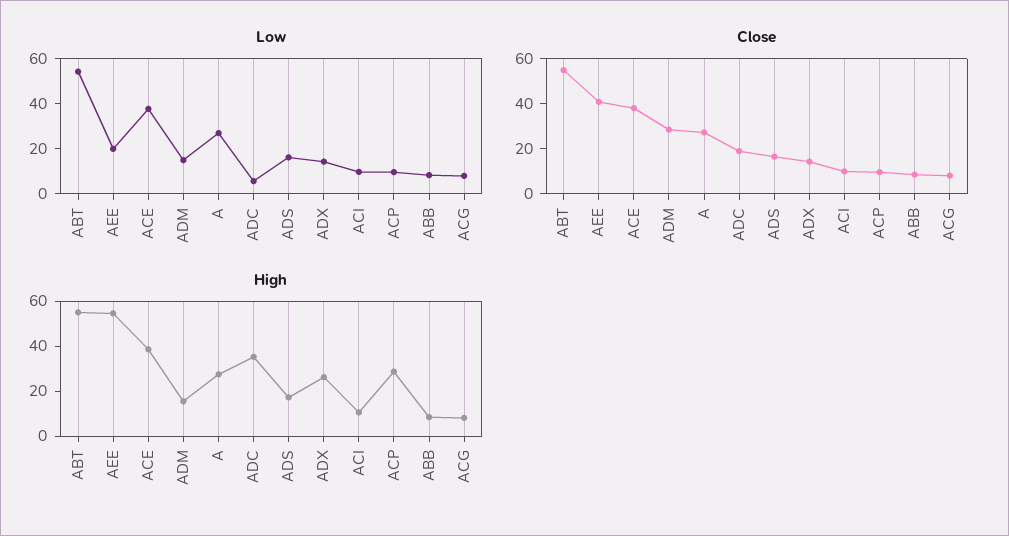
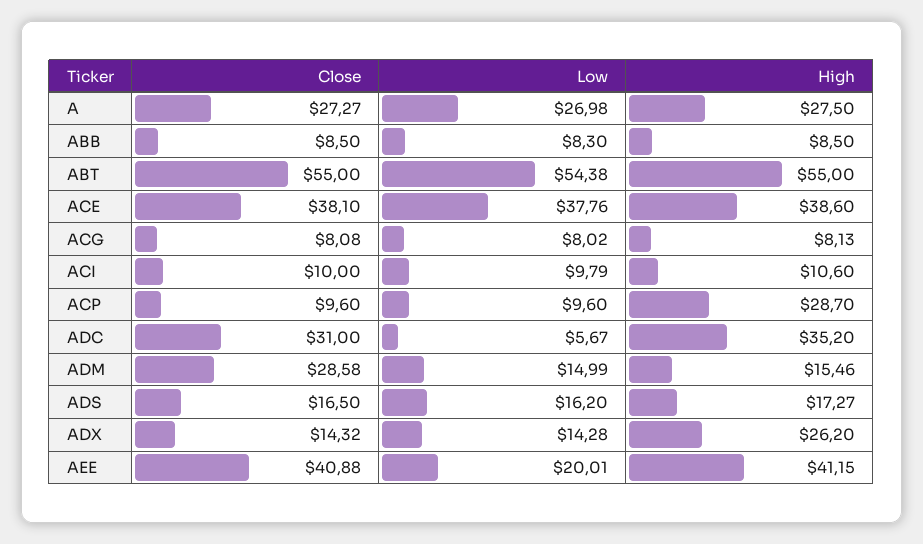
  {
    "Low": {
      "ABT": 54.38,
      "AEE": 20.01,
      "ACE": 37.76,
      "ADM": 14.99,
      "A": 26.98,
      "ADC": 5.67,
      "ADS": 16.2,
      "ADX": 14.28,
      "ACI": 9.79,
      "ACP": 9.6,
      "ABB": 8.3,
      "ACG": 8.02
    },
    "Close": {
      "ABT": 55,
      "AEE": 40.88,
      "ACE": 38.1,
      "ADM": 28.58,
      "A": 27.27,
-     "ADC": 20,
+     "ADC": 31,
      "ADS": 16.5,
      "ADX": 14.32,
      "ACI": 10,
      "ACP": 9.6,
      "ABB": 8.5,
      "ACG": 8.08
    },
    "High": {
      "ABT": 55,
-     "AEE": 55,
+     "AEE": 41.15,
      "ACE": 38.6,
      "ADM": 15.46,
      "A": 27.5,
      "ADC": 35.2,
      "ADS": 17.27,
      "ADX": 26.2,
      "ACI": 10.6,
      "ACP": 28.7,
      "ABB": 8.5,
      "ACG": 8.13
    }
  }

